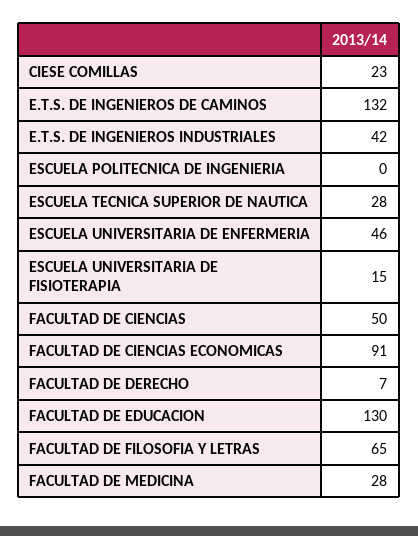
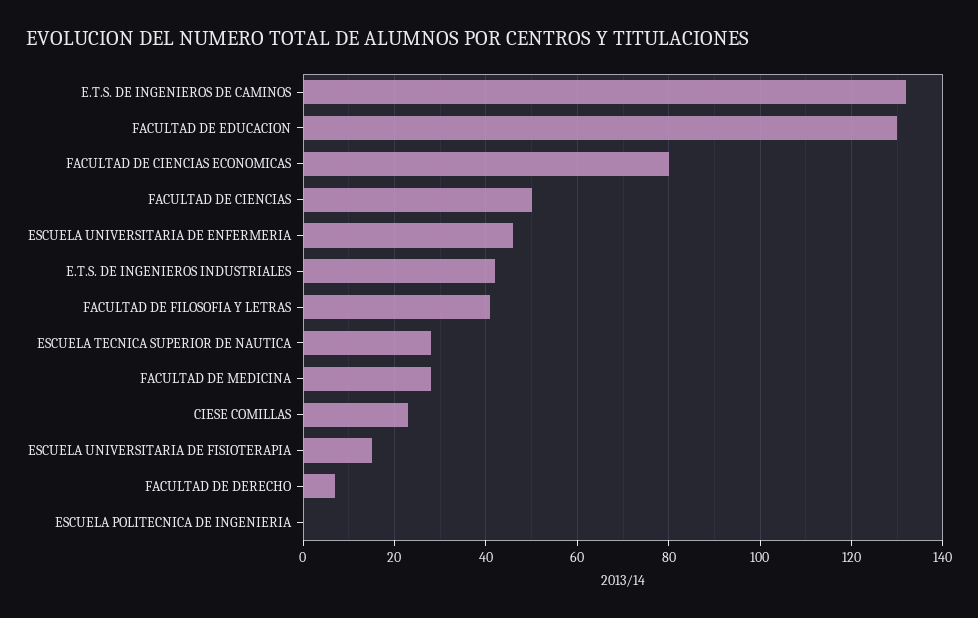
  {
    "CIESE COMILLAS": 23,
    "E.T.S. DE INGENIEROS DE CAMINOS": 132,
    "E.T.S. DE INGENIEROS INDUSTRIALES": 42,
    "ESCUELA POLITECNICA DE INGENIERIA": 0,
    "ESCUELA TECNICA SUPERIOR DE NAUTICA": 28,
    "ESCUELA UNIVERSITARIA DE ENFERMERIA": 46,
    "ESCUELA UNIVERSITARIA DE FISIOTERAPIA": 15,
    "FACULTAD DE CIENCIAS": 50,
-   "FACULTAD DE CIENCIAS ECONOMICAS": 91,
+   "FACULTAD DE CIENCIAS ECONOMICAS": 80,
    "FACULTAD DE DERECHO": 7,
    "FACULTAD DE EDUCACION": 130,
-   "FACULTAD DE FILOSOFIA Y LETRAS": 65,
+   "FACULTAD DE FILOSOFIA Y LETRAS": 40,
    "FACULTAD DE MEDICINA": 28
  }

